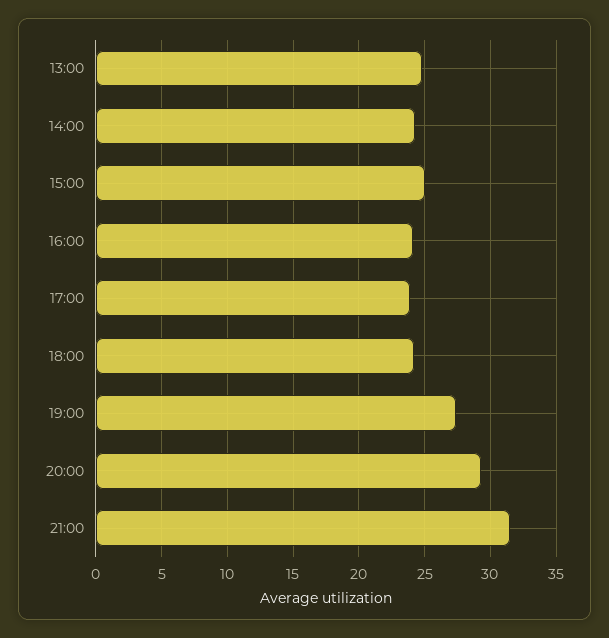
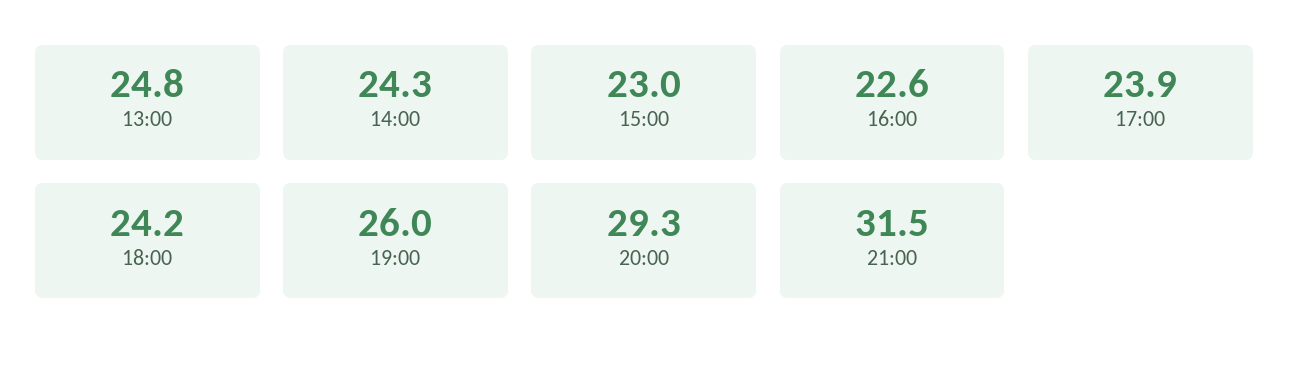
  {
    "13:00": 24.8,
    "14:00": 24.3,
-   "15:00": 25,
+   "15:00": 23,
-   "16:00": 24,
+   "16:00": 22.6,
    "17:00": 23.9,
    "18:00": 24.2,
-   "19:00": 27.5,
+   "19:00": 26,
    "20:00": 29.3,
    "21:00": 31.5
  }

